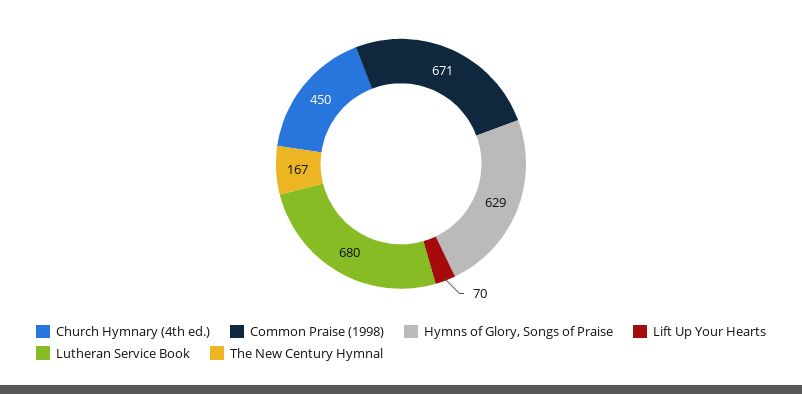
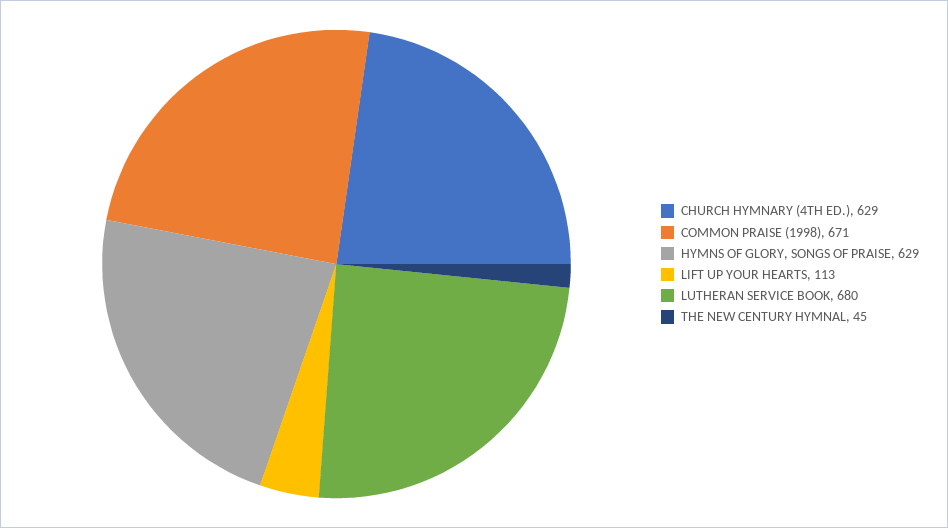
  {
-   "Church Hymnary (4th ed.)": 450,
+   "Church Hymnary (4th ed.)": 629,
    "Common Praise (1998)": 671,
    "Hymns of Glory, Songs of Praise": 629,
-   "Lift Up Your Hearts": 70,
+   "Lift Up Your Hearts": 113,
    "Lutheran Service Book": 680,
-   "The New Century Hymnal": 167
+   "The New Century Hymnal": 45
  }

